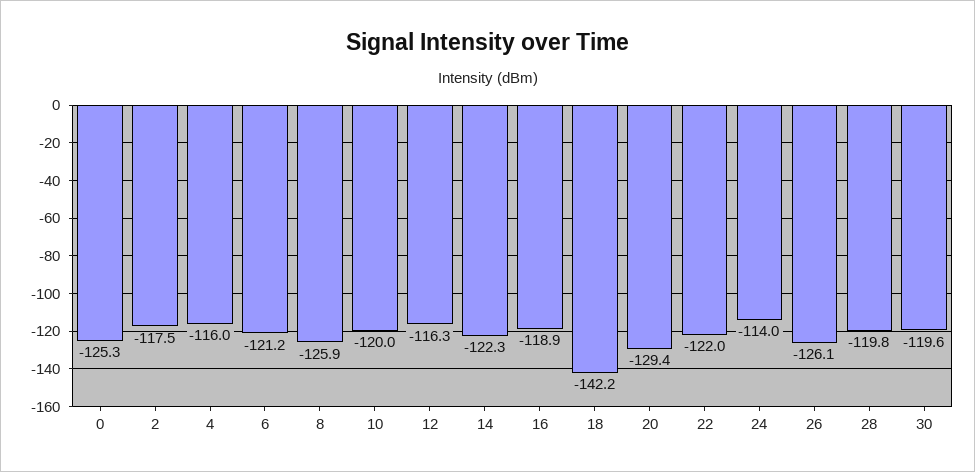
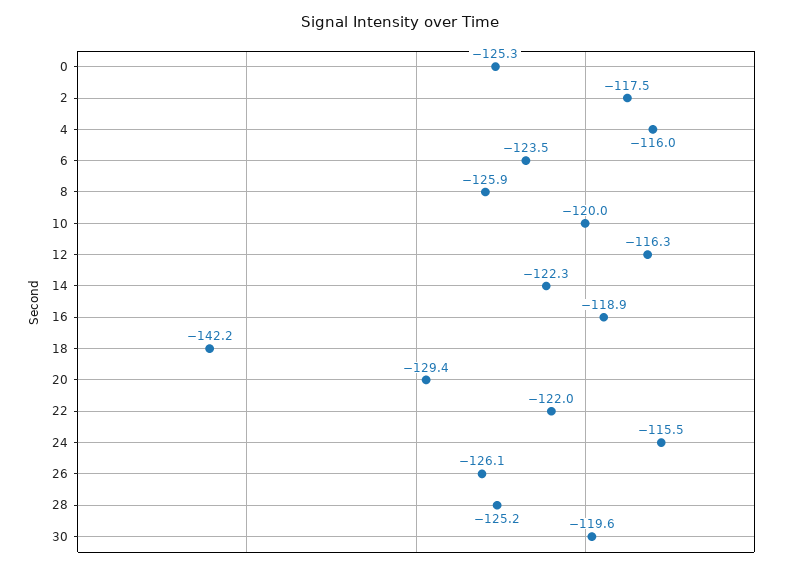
  {
    "0": -125.3,
    "2": -117.5,
    "4": -116,
-   "6": -121.2,
+   "6": -123.5,
    "8": -125.9,
    "10": -120,
    "12": -116.3,
    "14": -122.3,
    "16": -118.9,
    "18": -142.2,
    "20": -129.4,
    "22": -122,
-   "24": -114,
+   "24": -115.5,
    "26": -126.1,
-   "28": -119.8,
+   "28": -125.2,
    "30": -119.6
  }

